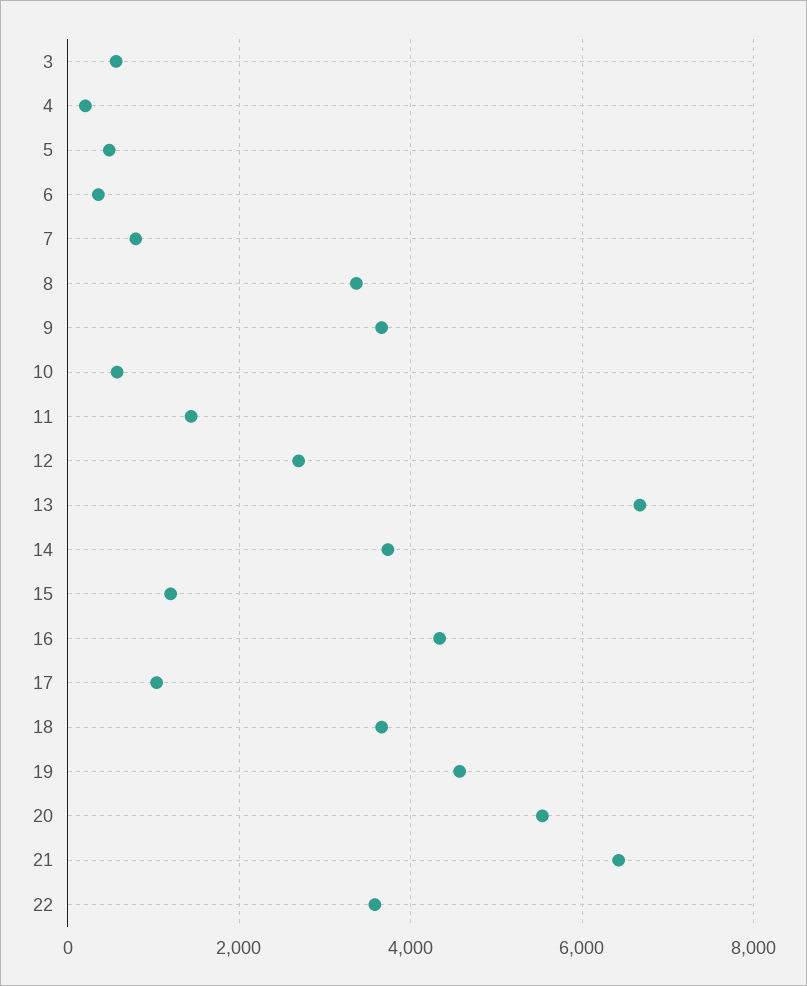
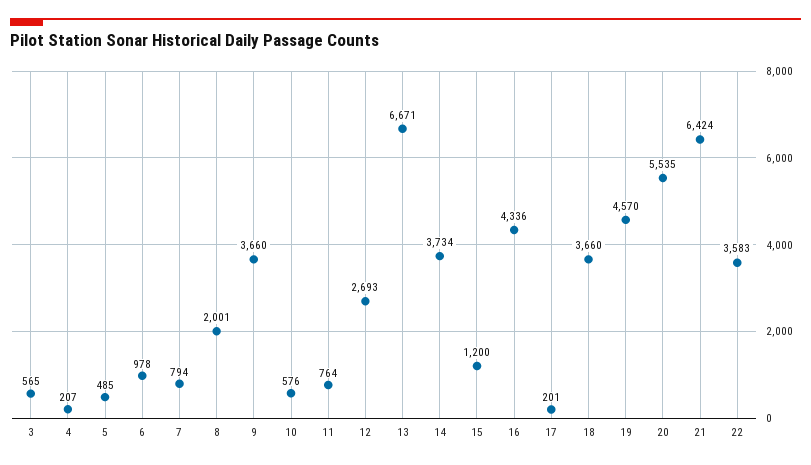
  {
    "3": 565,
    "4": 207,
    "5": 485,
-   "6": 400,
+   "6": 978,
    "7": 794,
-   "8": 3400,
+   "8": 2001,
    "9": 3660,
    "10": 576,
-   "11": 1400,
+   "11": 764,
    "12": 2693,
    "13": 6671,
    "14": 3734,
    "15": 1200,
    "16": 4336,
-   "17": 1000,
+   "17": 201,
    "18": 3660,
    "19": 4570,
    "20": 5535,
    "21": 6424,
    "22": 3583
  }

